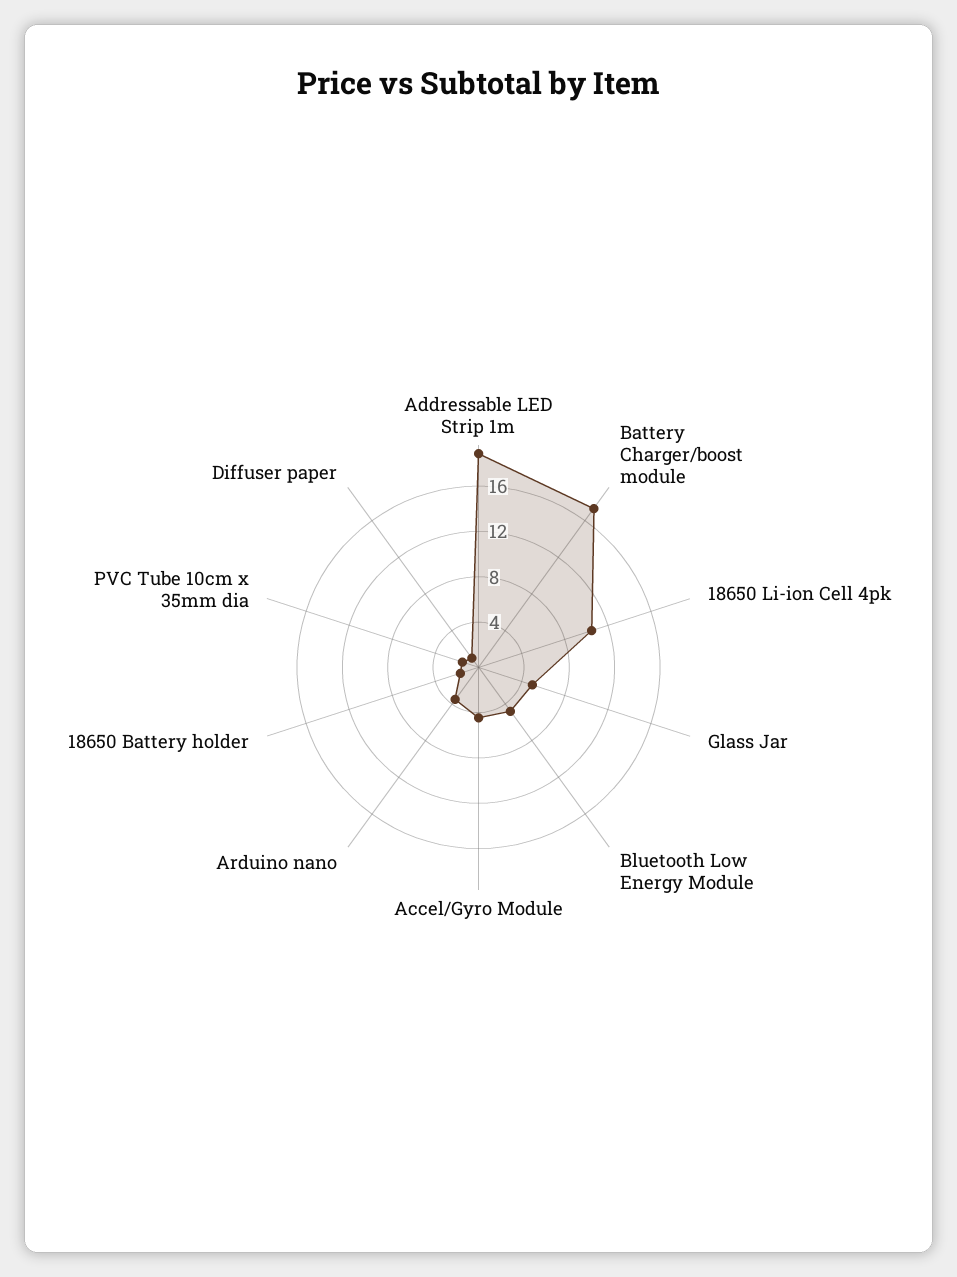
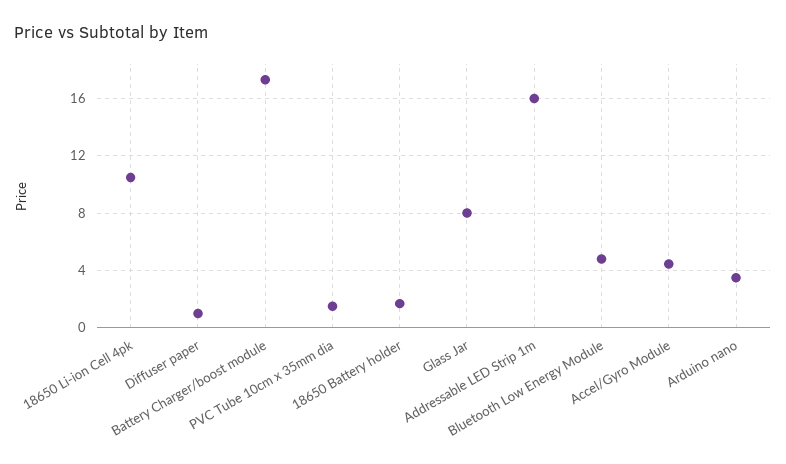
  {
-   "Addressable LED Strip 1m": 19,
+   "Addressable LED Strip 1m": 16,
    "Battery Charger/boost module": 17.5,
    "18650 Li-ion Cell 4pk": 10.5,
-   "Glass Jar": 5,
+   "Glass Jar": 8,
    "Bluetooth Low Energy Module": 5,
    "Accel/Gyro Module": 4.5,
    "Arduino nano": 3.5,
    "18650 Battery holder": 1.5,
    "PVC Tube 10cm x 35mm dia": 1.5,
    "Diffuser paper": 1
  }

